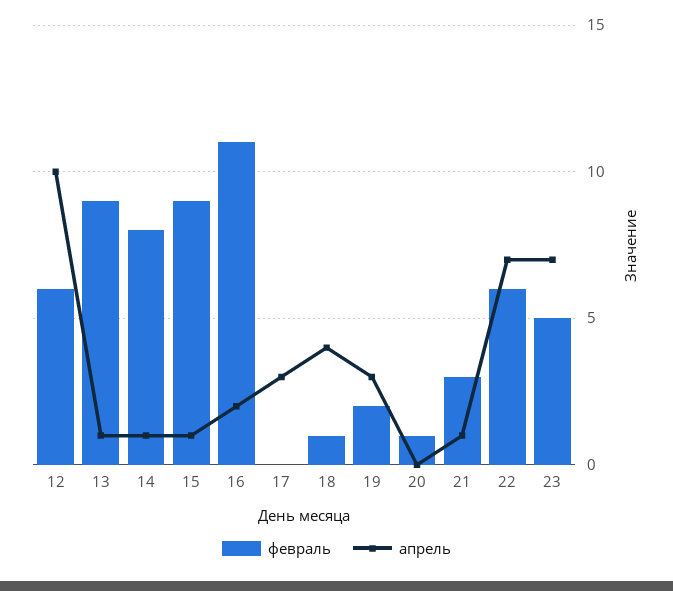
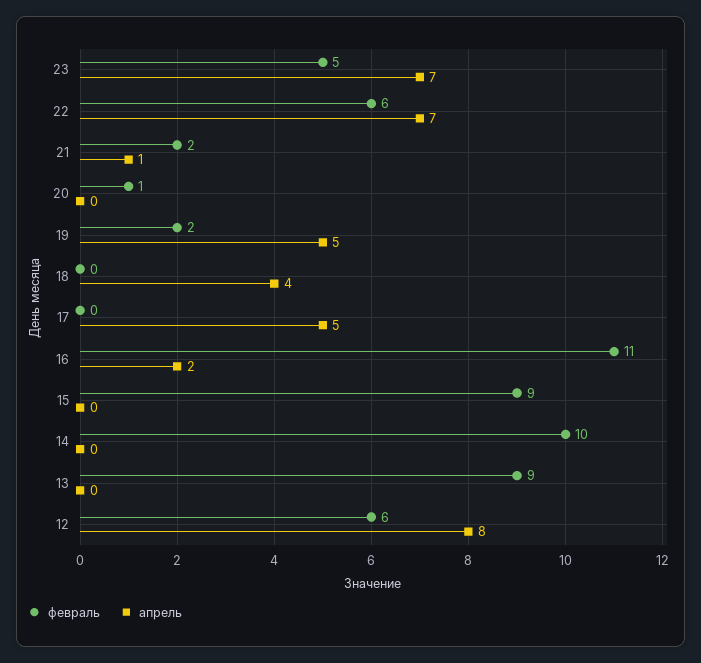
  {
    "февраль": {
      "12": 6,
      "13": 9,
-     "14": 8,
+     "14": 10,
      "15": 9,
      "16": 11,
      "17": 0,
-     "18": 1,
+     "18": 0,
      "19": 2,
      "20": 1,
-     "21": 3,
+     "21": 2,
      "22": 6,
      "23": 5
    },
    "апрель": {
-     "12": 10,
+     "12": 8,
-     "13": 1,
+     "13": 0,
-     "14": 1,
+     "14": 0,
-     "15": 1,
+     "15": 0,
      "16": 2,
-     "17": 3,
+     "17": 5,
      "18": 4,
-     "19": 3,
+     "19": 5,
      "20": 0,
      "21": 1,
      "22": 7,
      "23": 7
    }
  }

